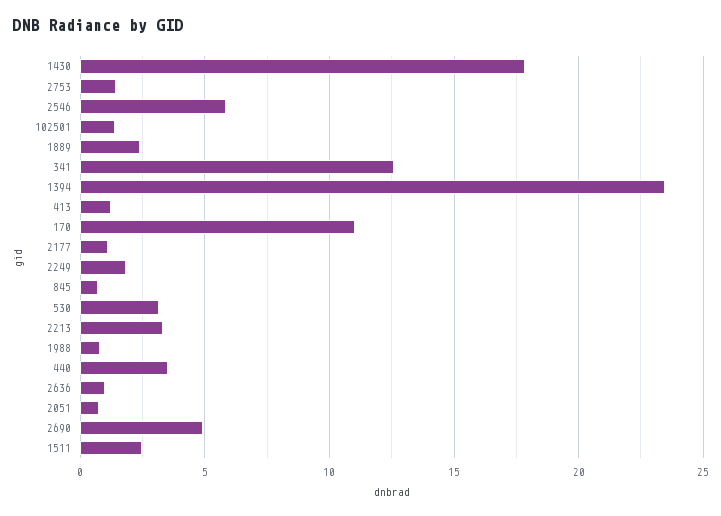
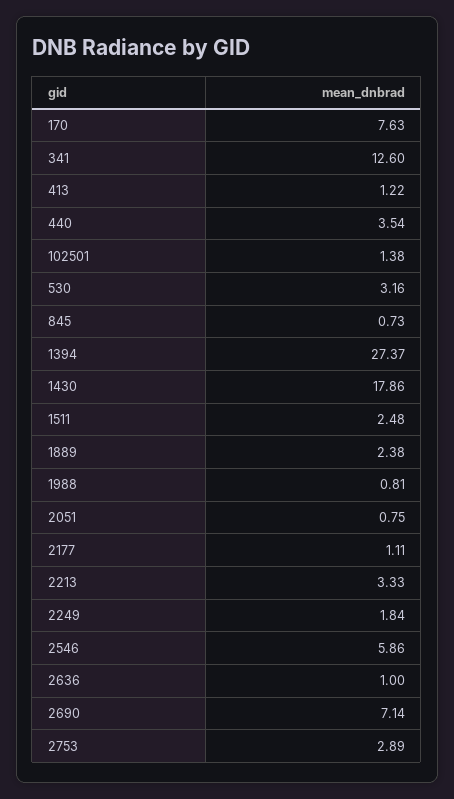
  {
    "1430": 17.86,
-   "2753": 1.5,
+   "2753": 2.89,
    "2546": 5.86,
    "102501": 1.38,
    "1889": 2.38,
    "341": 12.6,
-   "1394": 23.5,
+   "1394": 27.37,
    "413": 1.22,
-   "170": 11,
+   "170": 7.63,
    "2177": 1.11,
    "2249": 1.84,
    "845": 0.73,
    "530": 3.16,
    "2213": 3.33,
    "1988": 0.81,
    "440": 3.54,
    "2636": 1,
    "2051": 0.75,
-   "2690": 5,
+   "2690": 7.14,
    "1511": 2.48
  }

